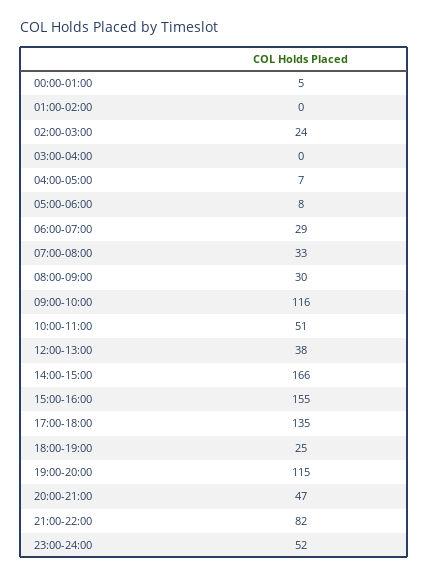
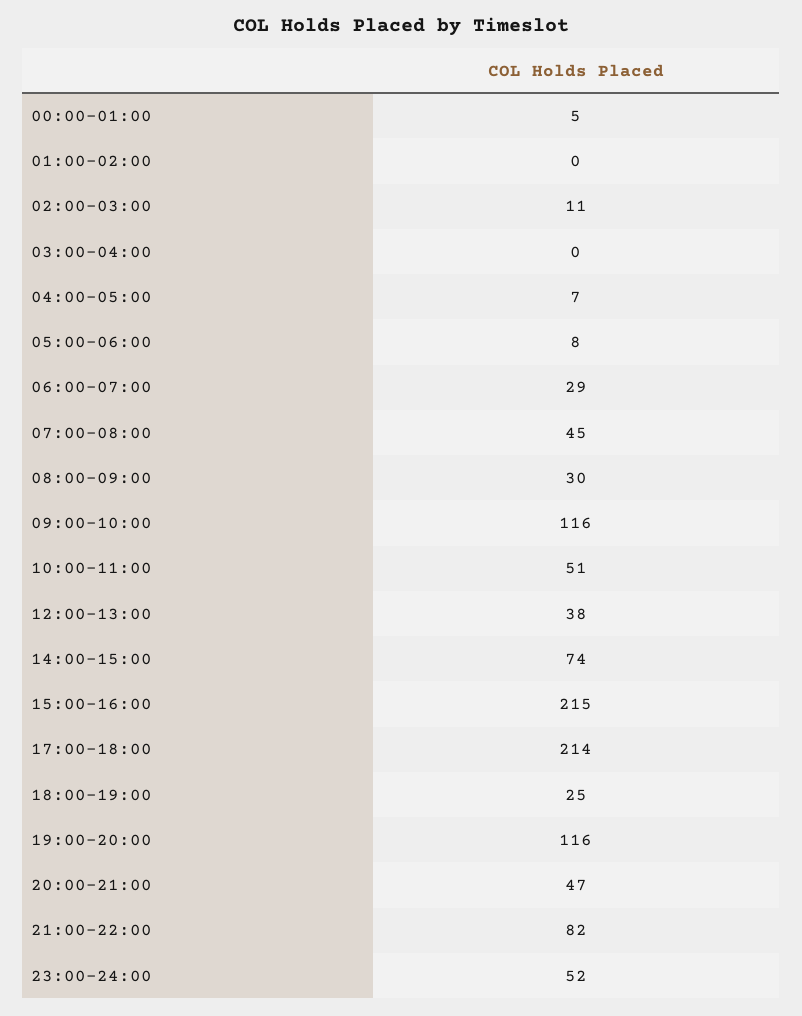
  {
    "00:00-01:00": 5,
    "01:00-02:00": 0,
-   "02:00-03:00": 24,
+   "02:00-03:00": 11,
    "03:00-04:00": 0,
    "04:00-05:00": 7,
    "05:00-06:00": 8,
    "06:00-07:00": 29,
-   "07:00-08:00": 33,
+   "07:00-08:00": 45,
    "08:00-09:00": 30,
    "09:00-10:00": 116,
    "10:00-11:00": 51,
    "12:00-13:00": 38,
-   "14:00-15:00": 166,
+   "14:00-15:00": 74,
-   "15:00-16:00": 155,
+   "15:00-16:00": 215,
-   "17:00-18:00": 135,
+   "17:00-18:00": 214,
    "18:00-19:00": 25,
-   "19:00-20:00": 115,
+   "19:00-20:00": 116,
    "20:00-21:00": 47,
    "21:00-22:00": 82,
    "23:00-24:00": 52
  }

